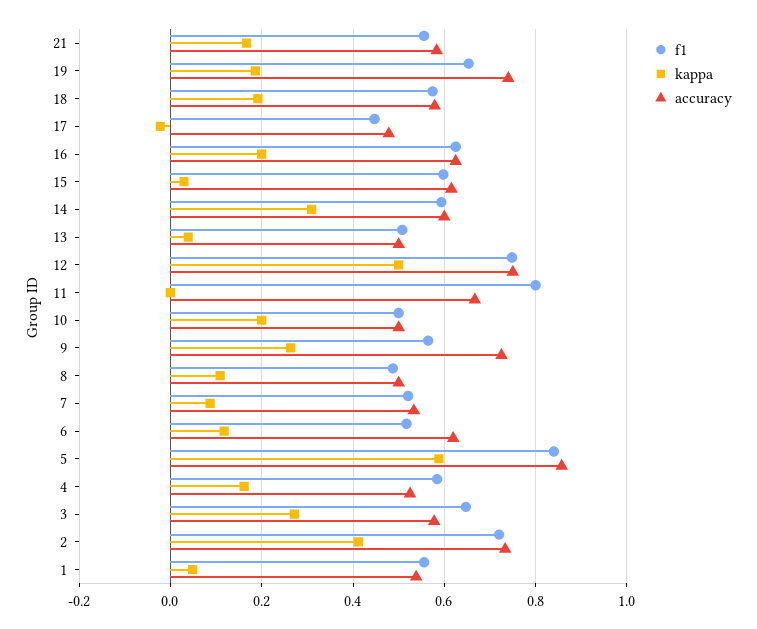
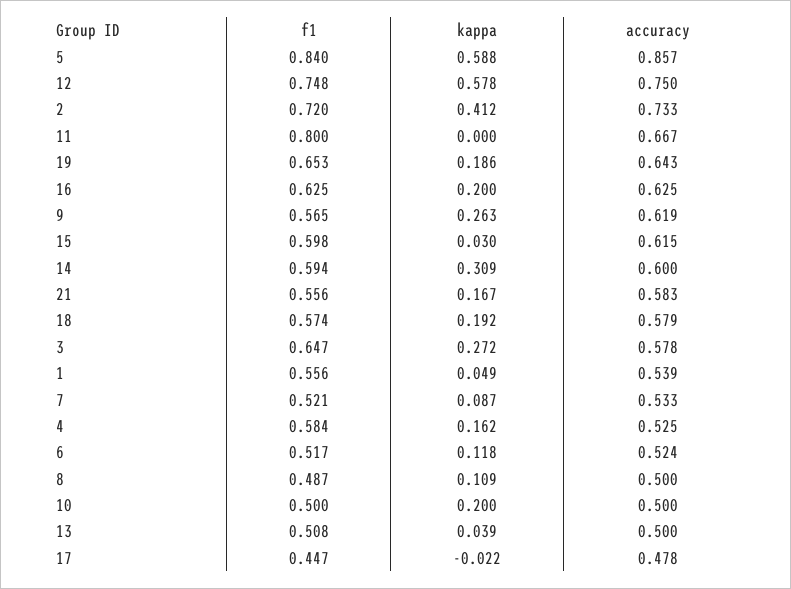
  {
    "f1": {
      "21": 0.556,
      "19": 0.653,
      "18": 0.574,
      "17": 0.447,
      "16": 0.625,
      "15": 0.598,
      "14": 0.594,
      "13": 0.508,
      "12": 0.748,
      "11": 0.8,
      "10": 0.5,
      "9": 0.565,
      "8": 0.487,
      "7": 0.521,
      "6": 0.517,
      "5": 0.84,
      "4": 0.584,
      "3": 0.647,
      "2": 0.72,
      "1": 0.556
    },
    "kappa": {
      "21": 0.167,
      "19": 0.186,
      "18": 0.192,
      "17": -0.022,
      "16": 0.2,
      "15": 0.03,
      "14": 0.309,
      "13": 0.039,
-     "12": 0.5,
+     "12": 0.578,
      "11": 0,
      "10": 0.2,
      "9": 0.263,
      "8": 0.109,
      "7": 0.087,
      "6": 0.118,
      "5": 0.588,
      "4": 0.162,
      "3": 0.272,
      "2": 0.412,
      "1": 0.049
    },
    "accuracy": {
      "21": 0.583,
-     "19": 0.74,
+     "19": 0.643,
      "18": 0.579,
      "17": 0.478,
      "16": 0.625,
      "15": 0.615,
      "14": 0.6,
      "13": 0.5,
      "12": 0.75,
      "11": 0.667,
      "10": 0.5,
-     "9": 0.72,
+     "9": 0.619,
      "8": 0.5,
      "7": 0.533,
-     "6": 0.62,
+     "6": 0.524,
      "5": 0.857,
      "4": 0.525,
      "3": 0.578,
      "2": 0.733,
      "1": 0.539
    }
  }

